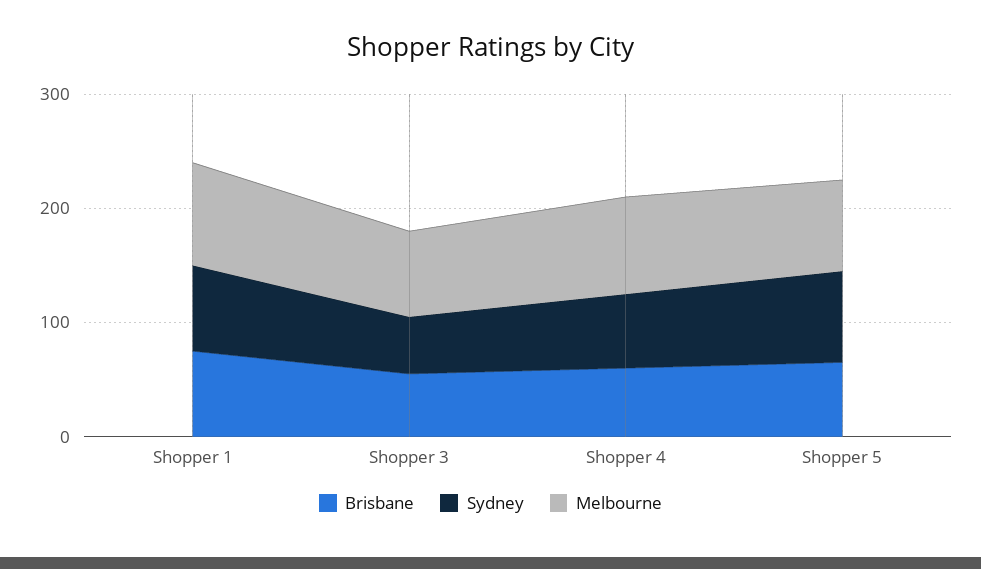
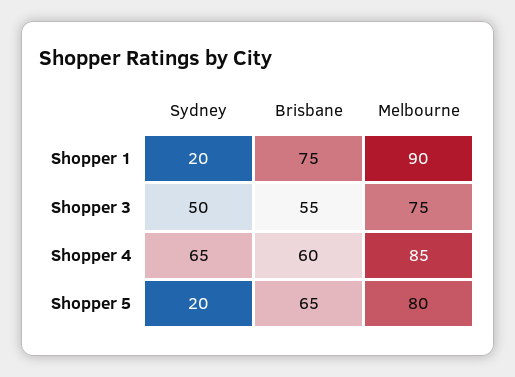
  {
    "Brisbane": {
      "Shopper 1": 75,
      "Shopper 3": 55,
      "Shopper 4": 60,
      "Shopper 5": 65
    },
    "Sydney": {
-     "Shopper 1": 80,
+     "Shopper 1": 20,
      "Shopper 3": 50,
      "Shopper 4": 65,
-     "Shopper 5": 80
+     "Shopper 5": 20
    },
    "Melbourne": {
      "Shopper 1": 90,
      "Shopper 3": 75,
      "Shopper 4": 85,
      "Shopper 5": 80
    }
  }

